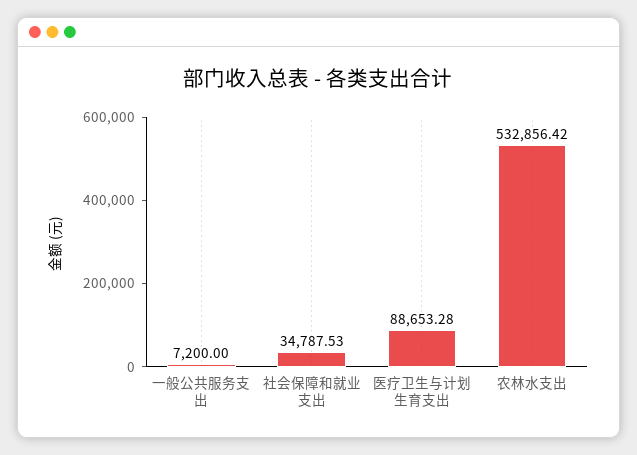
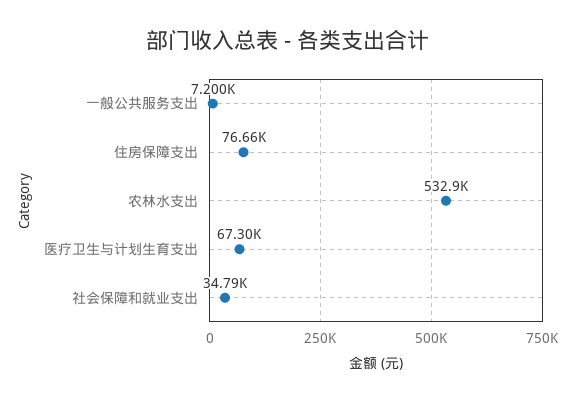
  {
    "一般公共服务支出": 7200,
    "社会保障和就业支出": 34787.53,
-   "医疗卫生与计划生育支出": 88653.28,
+   "医疗卫生与计划生育支出": 67300,
-   "农林水支出": 532856.42
+   "农林水支出": 532856.42,
+   "住房保障支出": 76660
  }

